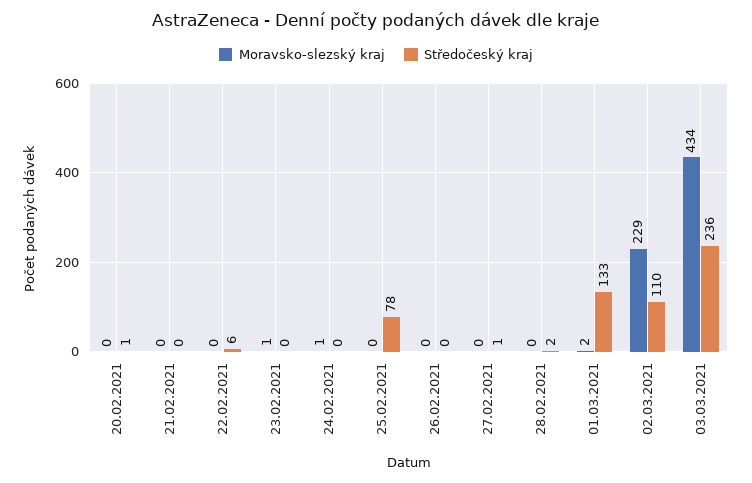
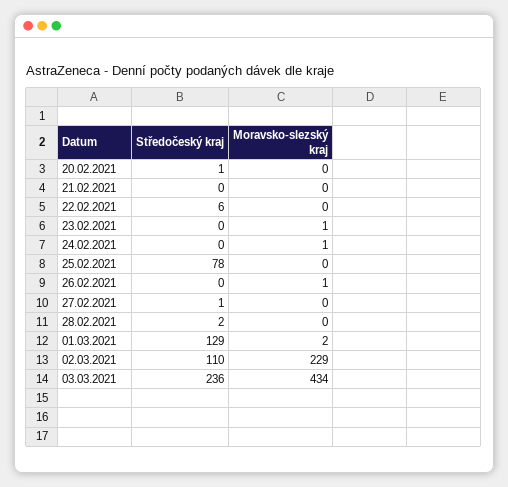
  {
    "Moravsko-slezský kraj": {
      "20.02.2021": 0,
      "21.02.2021": 0,
      "22.02.2021": 0,
      "23.02.2021": 1,
      "24.02.2021": 1,
      "25.02.2021": 0,
-     "26.02.2021": 0,
+     "26.02.2021": 1,
      "27.02.2021": 0,
      "28.02.2021": 0,
      "01.03.2021": 2,
      "02.03.2021": 229,
      "03.03.2021": 434
    },
    "Středočeský kraj": {
      "20.02.2021": 1,
      "21.02.2021": 0,
      "22.02.2021": 6,
      "23.02.2021": 0,
      "24.02.2021": 0,
      "25.02.2021": 78,
      "26.02.2021": 0,
      "27.02.2021": 1,
      "28.02.2021": 2,
-     "01.03.2021": 133,
+     "01.03.2021": 129,
      "02.03.2021": 110,
      "03.03.2021": 236
    }
  }

